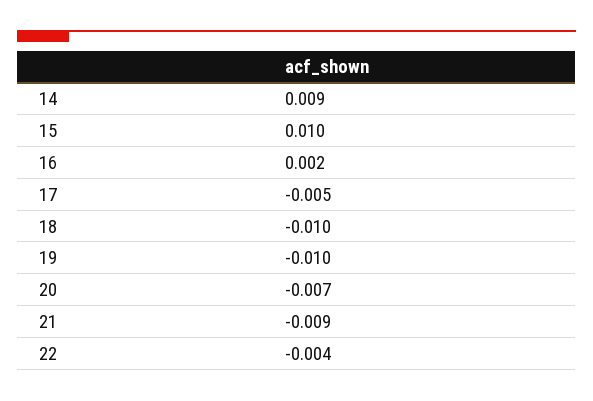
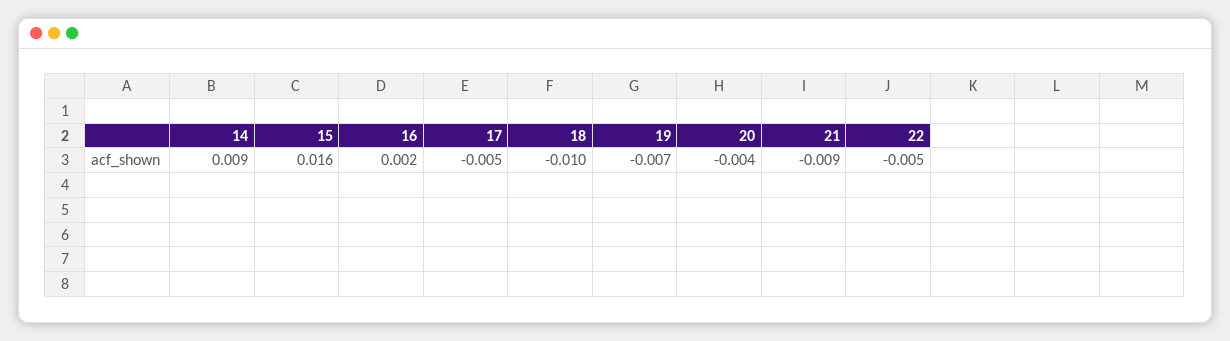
  {
    "14": 0.009,
-   "15": 0.01,
+   "15": 0.016,
    "16": 0.002,
    "17": -0.005,
    "18": -0.01,
-   "19": -0.01,
+   "19": -0.007,
-   "20": -0.007,
+   "20": -0.004,
    "21": -0.009,
-   "22": -0.004
+   "22": -0.005
  }

